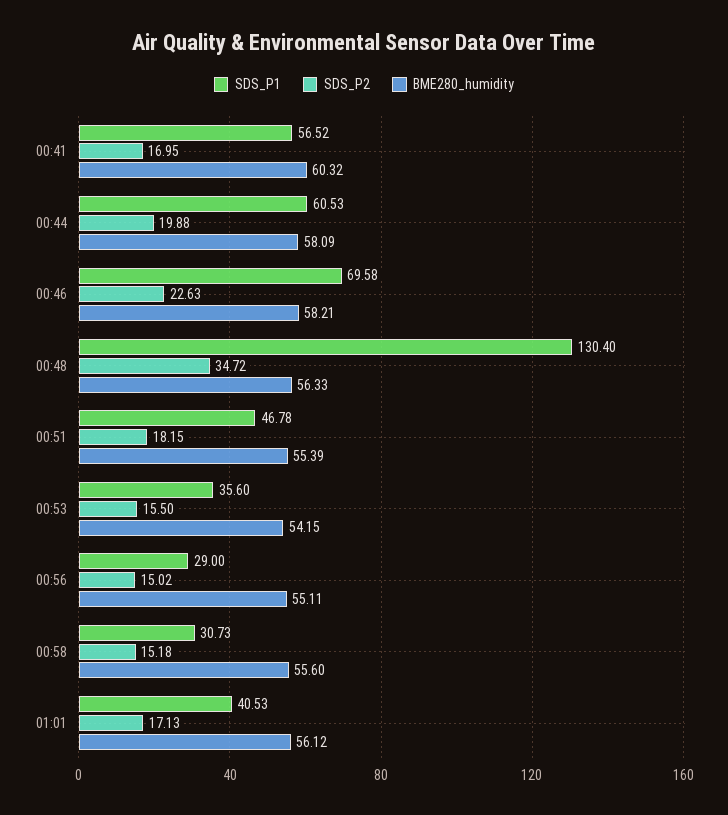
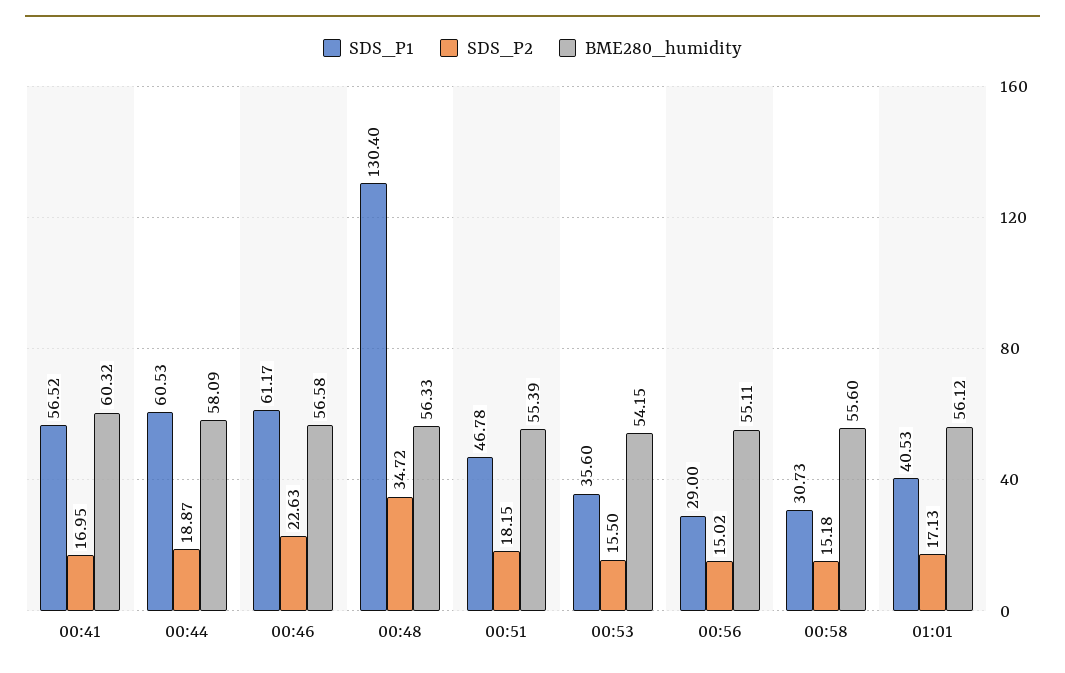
  {
    "SDS_P1": {
      "00:41": 56.52,
      "00:44": 60.53,
-     "00:46": 69.58,
+     "00:46": 61.17,
      "00:48": 130.4,
      "00:51": 46.78,
      "00:53": 35.6,
      "00:56": 29,
      "00:58": 30.73,
      "01:01": 40.53
    },
    "SDS_P2": {
      "00:41": 16.95,
-     "00:44": 19.88,
+     "00:44": 18.87,
      "00:46": 22.63,
      "00:48": 34.72,
      "00:51": 18.15,
      "00:53": 15.5,
      "00:56": 15.02,
      "00:58": 15.18,
      "01:01": 17.13
    },
    "BME280_humidity": {
      "00:41": 60.32,
      "00:44": 58.09,
-     "00:46": 58.21,
+     "00:46": 56.58,
      "00:48": 56.33,
      "00:51": 55.39,
      "00:53": 54.15,
      "00:56": 55.11,
      "00:58": 55.6,
      "01:01": 56.12
    }
  }

